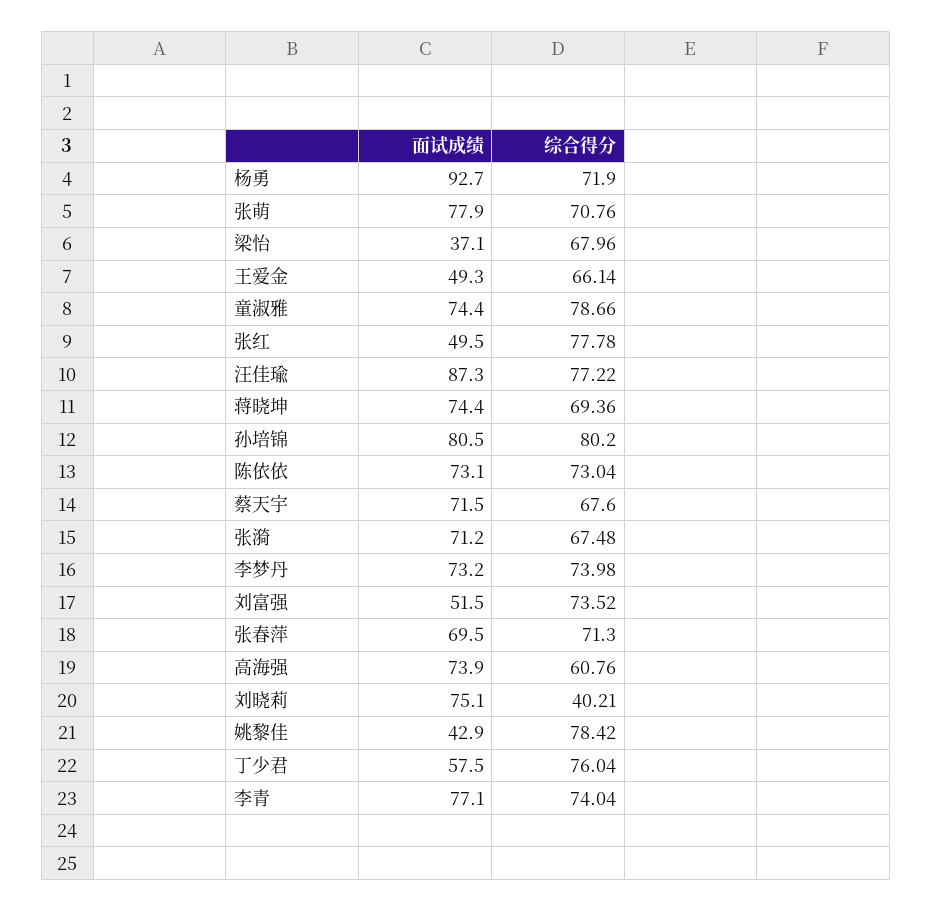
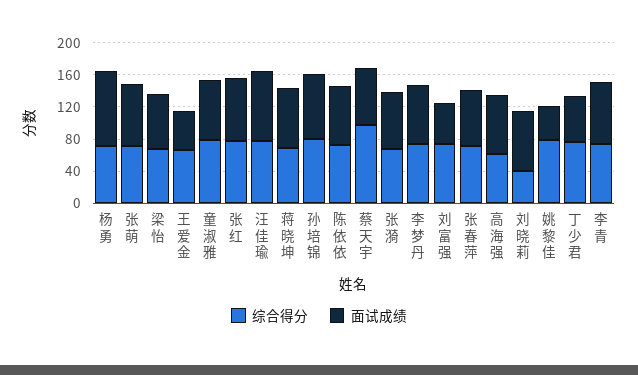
  {
    "面试成绩": {
      "杨勇": 92.7,
      "张萌": 77.9,
-     "梁怡": 37.1,
+     "梁怡": 70,
      "王爱金": 49.3,
      "童淑雅": 74.4,
-     "张红": 49.5,
+     "张红": 80,
      "汪佳瑜": 87.3,
      "蒋晓坤": 74.4,
      "孙培锦": 80.5,
      "陈依依": 73.1,
      "蔡天宇": 71.5,
      "张漪": 71.2,
      "李梦丹": 73.2,
      "刘富强": 51.5,
      "张春萍": 69.5,
      "高海强": 73.9,
      "刘晓莉": 75.1,
      "姚黎佳": 42.9,
      "丁少君": 57.5,
      "李青": 77.1
    },
    "综合得分": {
      "杨勇": 71.9,
      "张萌": 70.76,
      "梁怡": 67.96,
      "王爱金": 66.14,
      "童淑雅": 78.66,
      "张红": 77.78,
      "汪佳瑜": 77.22,
      "蒋晓坤": 69.36,
      "孙培锦": 80.2,
      "陈依依": 73.04,
-     "蔡天宇": 67.6,
+     "蔡天宇": 100,
      "张漪": 67.48,
      "李梦丹": 73.98,
      "刘富强": 73.52,
      "张春萍": 71.3,
      "高海强": 60.76,
      "刘晓莉": 40.21,
      "姚黎佳": 78.42,
      "丁少君": 76.04,
      "李青": 74.04
    }
  }

